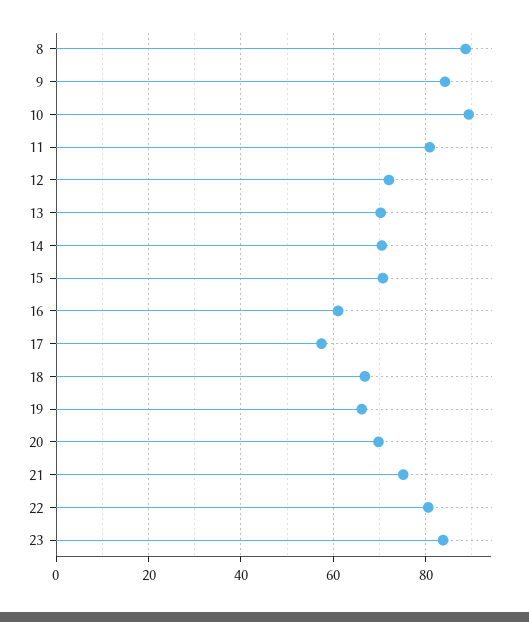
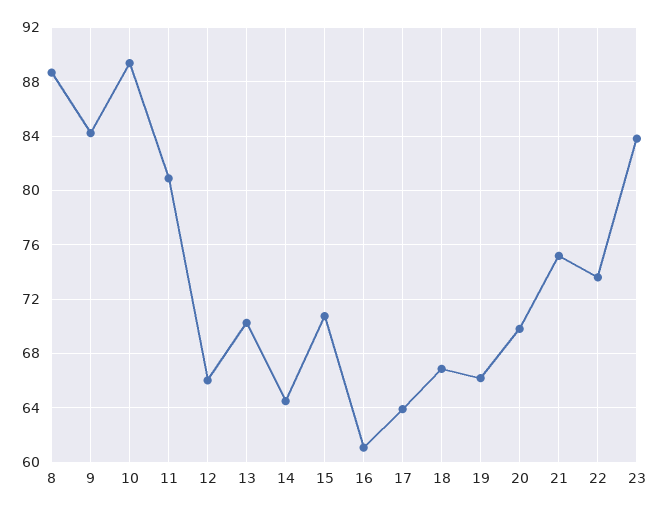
  {
    "8": 88.5,
    "9": 84,
    "10": 89.5,
    "11": 81,
-   "12": 72,
+   "12": 66,
    "13": 70.5,
-   "14": 70,
+   "14": 64.5,
    "15": 71,
    "16": 61,
-   "17": 58,
+   "17": 64,
    "18": 67,
    "19": 66,
    "20": 70,
    "21": 75,
-   "22": 80,
+   "22": 73.5,
    "23": 84
  }

